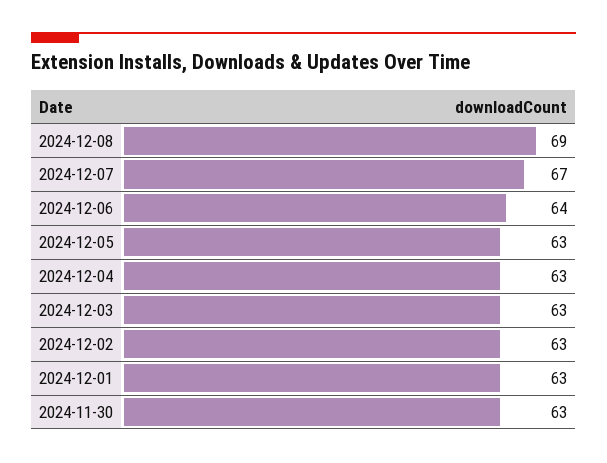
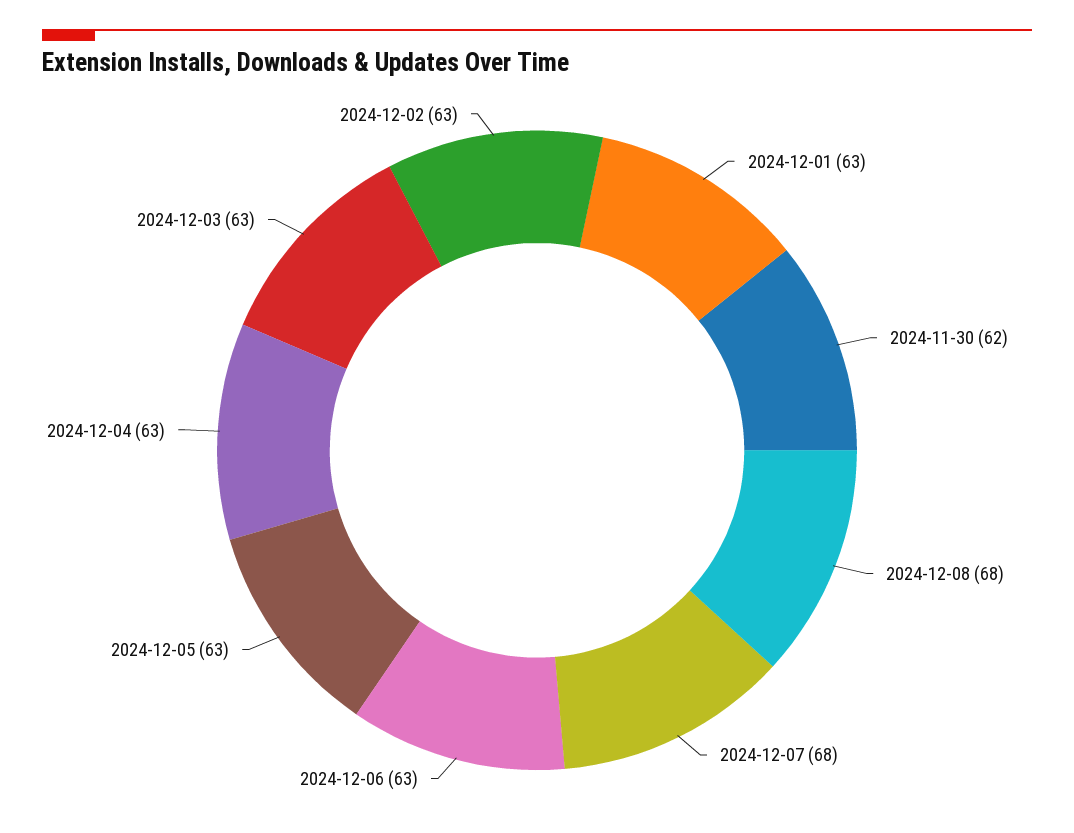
  {
-   "2024-12-08": 69,
+   "2024-12-08": 68,
-   "2024-12-07": 67,
+   "2024-12-07": 68,
-   "2024-12-06": 64,
+   "2024-12-06": 63,
    "2024-12-05": 63,
    "2024-12-04": 63,
    "2024-12-03": 63,
    "2024-12-02": 63,
    "2024-12-01": 63,
-   "2024-11-30": 63
+   "2024-11-30": 62
  }

